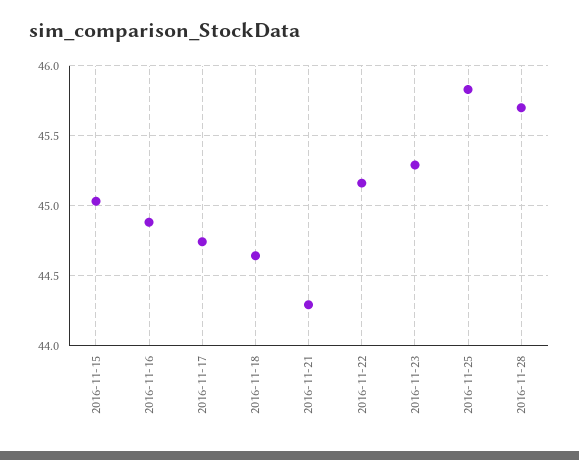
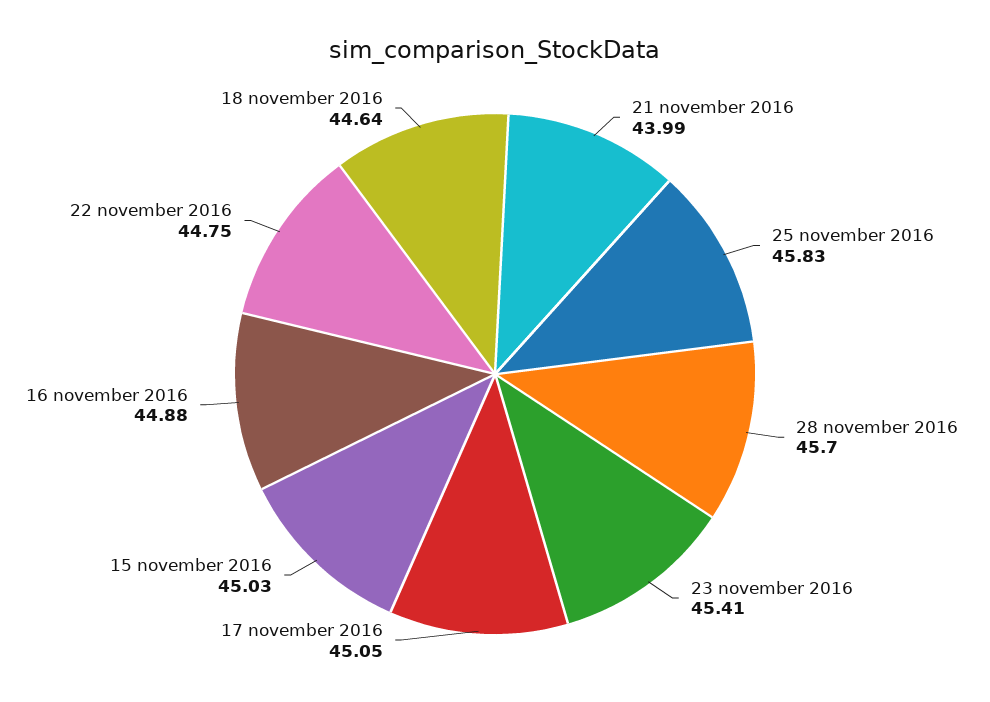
  {
    "2016-11-15": 45.03,
    "2016-11-16": 44.88,
-   "2016-11-17": 44.75,
+   "2016-11-17": 45.05,
    "2016-11-18": 44.64,
-   "2016-11-21": 44.3,
+   "2016-11-21": 43.99,
-   "2016-11-22": 45.15,
+   "2016-11-22": 44.75,
-   "2016-11-23": 45.3,
+   "2016-11-23": 45.41,
    "2016-11-25": 45.83,
    "2016-11-28": 45.7
  }

